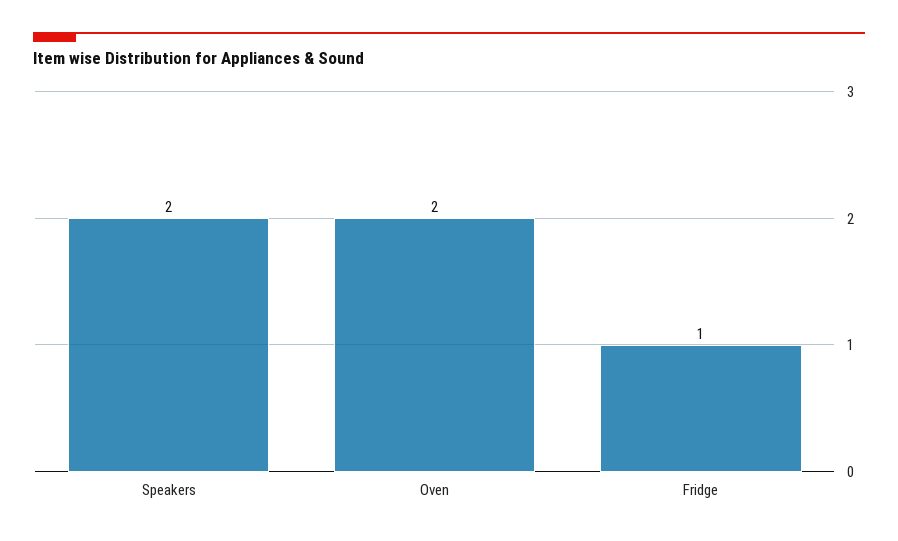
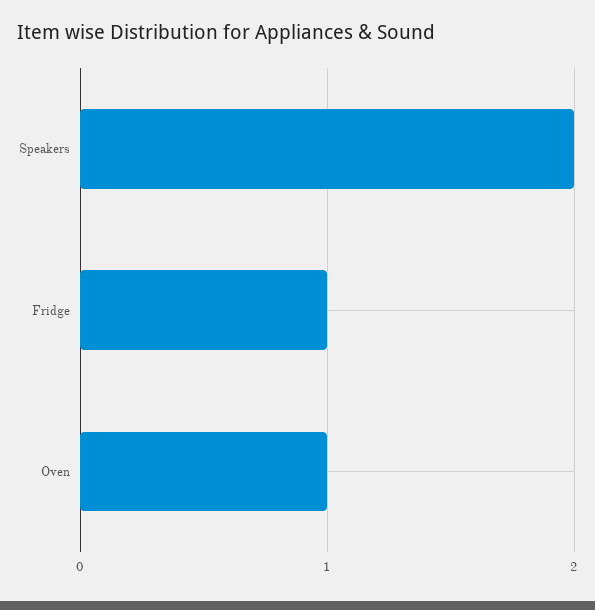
  {
    "Speakers": 2,
-   "Oven": 2,
+   "Oven": 1,
    "Fridge": 1
  }

